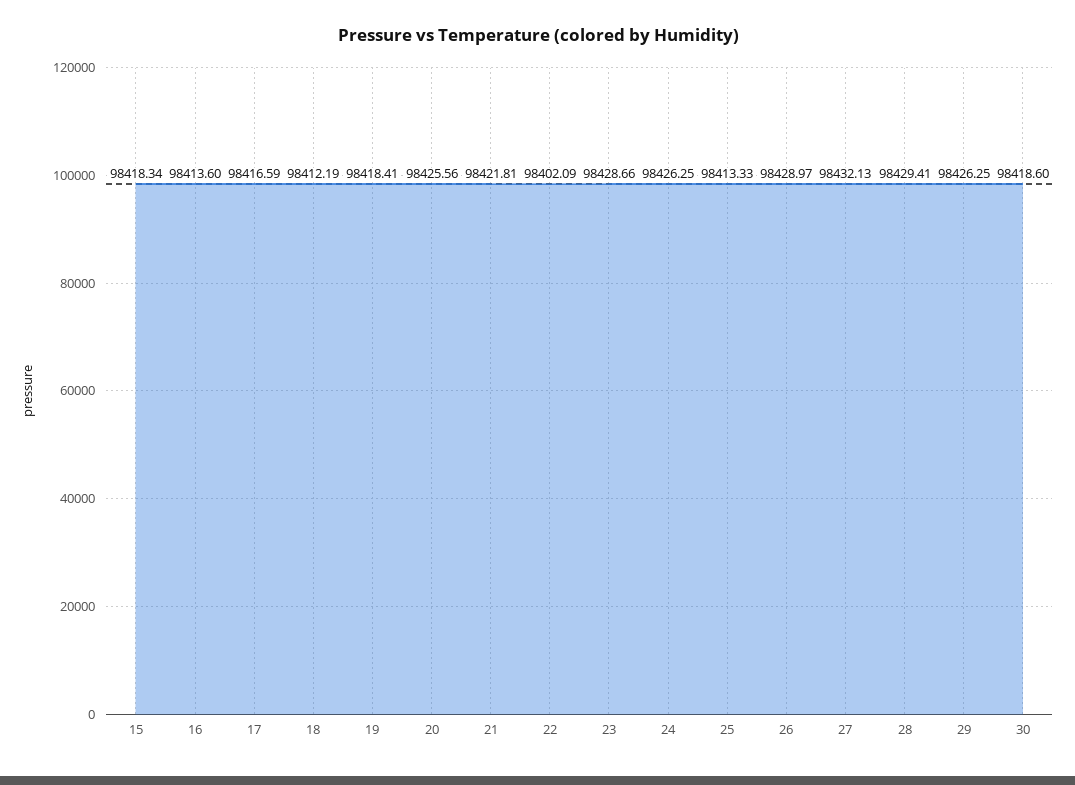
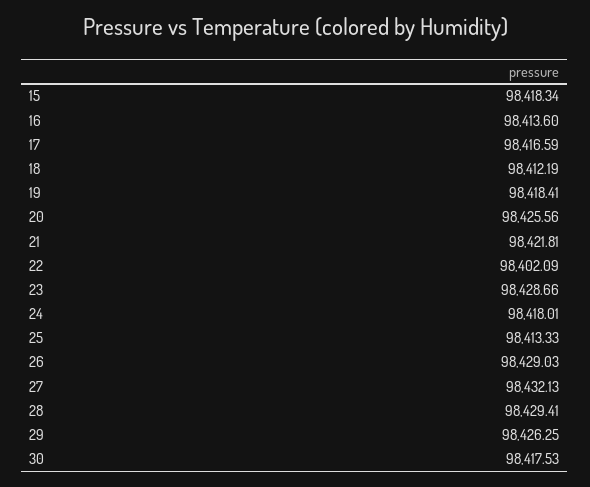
  {
    "15": 98418.34,
    "16": 98413.6,
    "17": 98416.59,
    "18": 98412.19,
    "19": 98418.41,
    "20": 98425.56,
    "21": 98421.81,
    "22": 98402.09,
    "23": 98428.66,
-   "24": 98426.25,
+   "24": 98418.01,
    "25": 98413.33,
-   "26": 98428.97,
+   "26": 98429.03,
    "27": 98432.13,
    "28": 98429.41,
    "29": 98426.25,
-   "30": 98418.6
+   "30": 98417.53
  }

